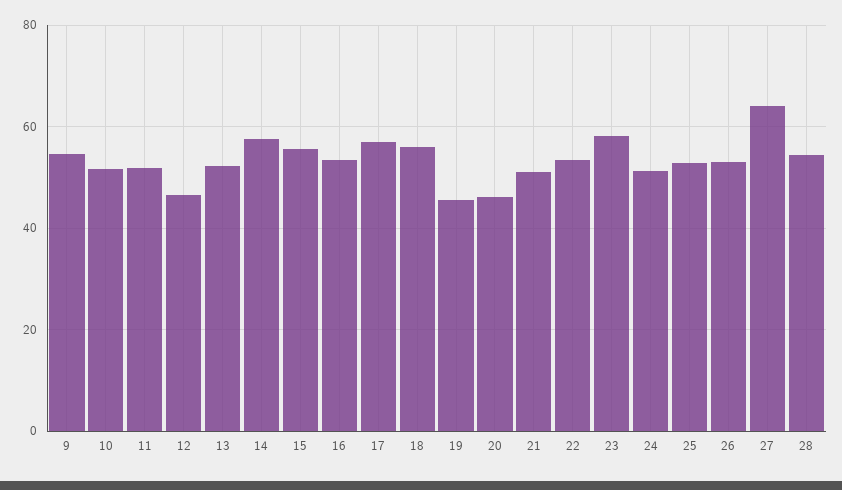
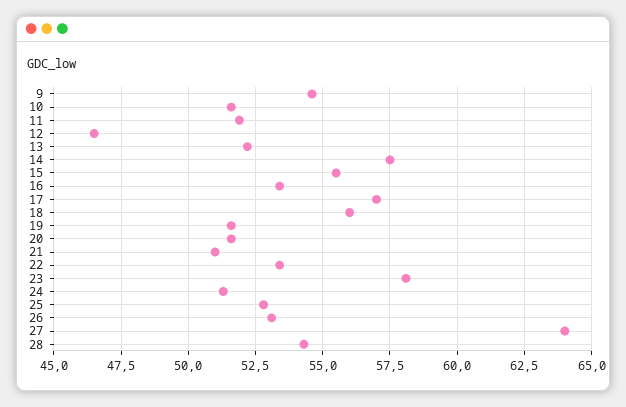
  {
    "9": 54.5,
    "10": 51.5,
    "11": 52,
    "12": 46.5,
    "13": 52,
    "14": 57.5,
    "15": 55.5,
    "16": 53.5,
    "17": 57,
    "18": 56,
-   "19": 46,
+   "19": 51.5,
-   "20": 46,
+   "20": 51.5,
    "21": 51,
    "22": 53.5,
    "23": 58,
    "24": 51.5,
    "25": 53,
    "26": 53,
    "27": 64,
    "28": 54.5
  }

